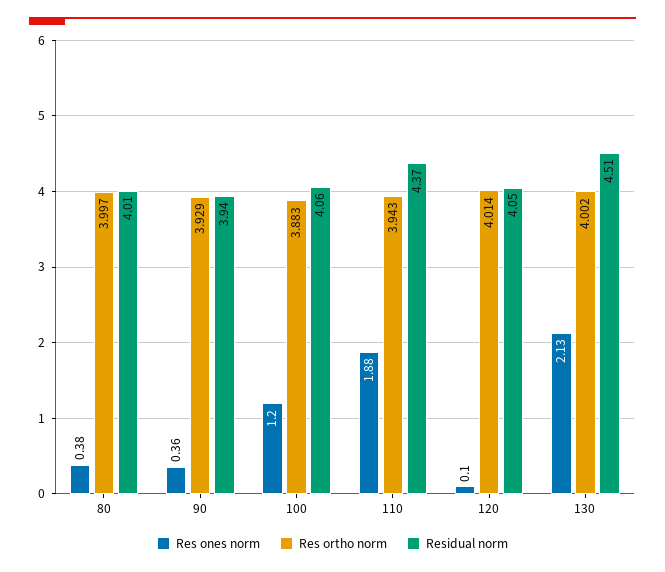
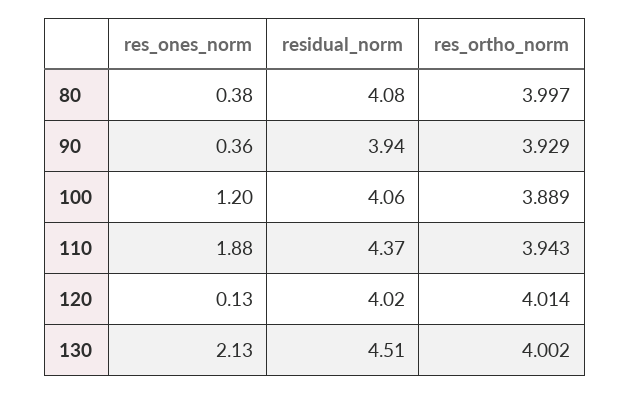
  {
    "Res ones norm": {
      "80": 0.38,
      "90": 0.36,
      "100": 1.2,
      "110": 1.88,
-     "120": 0.1,
+     "120": 0.13,
      "130": 2.13
    },
    "Res ortho norm": {
      "80": 3.997,
      "90": 3.929,
-     "100": 3.883,
+     "100": 3.889,
      "110": 3.943,
      "120": 4.014,
      "130": 4.002
    },
    "Residual norm": {
-     "80": 4.01,
+     "80": 4.08,
      "90": 3.94,
      "100": 4.06,
      "110": 4.37,
-     "120": 4.05,
+     "120": 4.02,
      "130": 4.51
    }
  }

